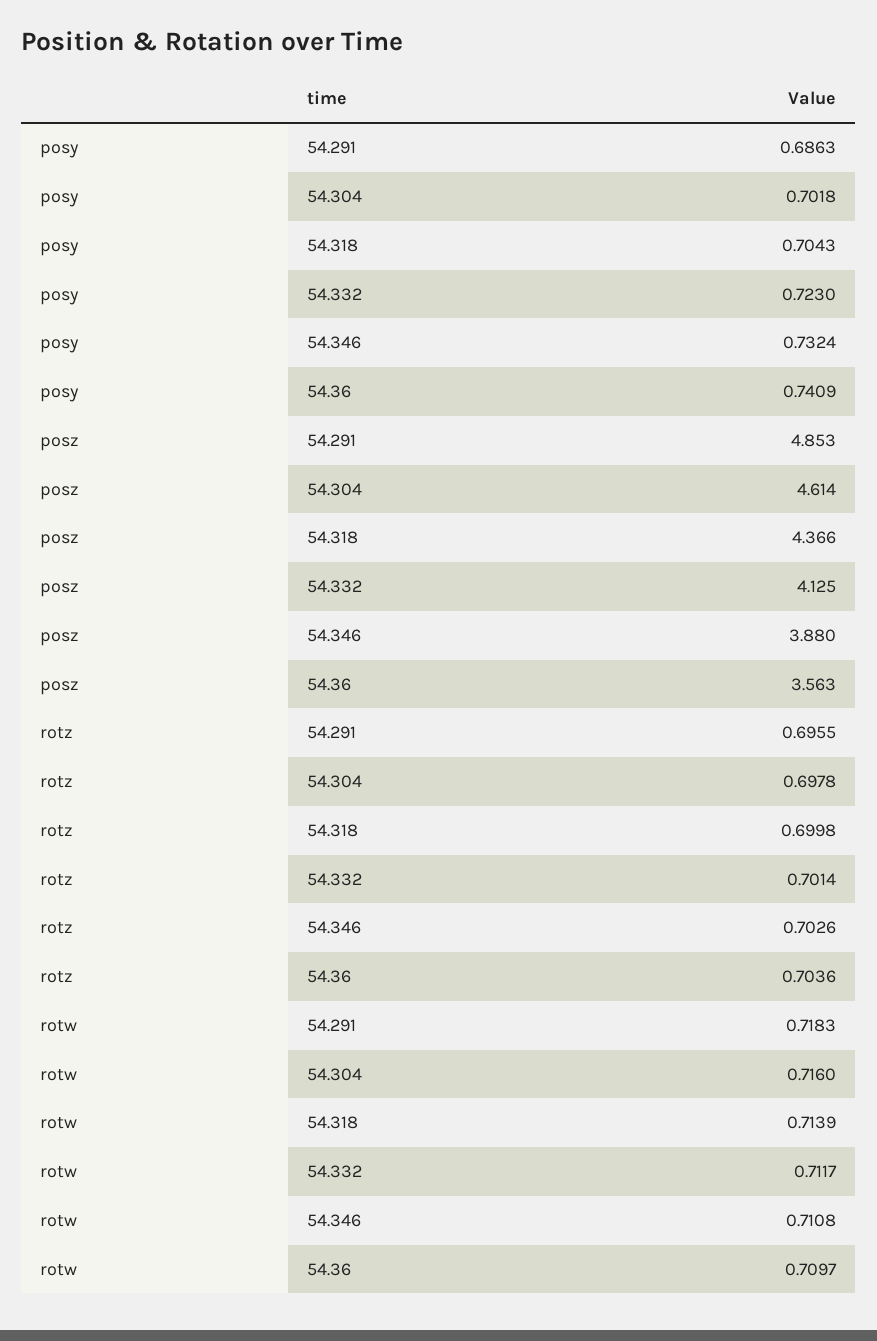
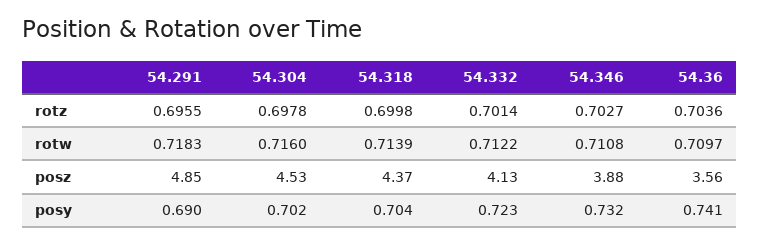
  {
    "posy": {
-     "54.291": 0.6863,
+     "54.291": 0.69,
      "54.304": 0.7018,
      "54.318": 0.7043,
      "54.332": 0.723,
      "54.346": 0.7324,
      "54.36": 0.7409
    },
    "posz": {
      "54.291": 4.853,
-     "54.304": 4.614,
+     "54.304": 4.53,
      "54.318": 4.366,
      "54.332": 4.125,
      "54.346": 3.88,
      "54.36": 3.563
    },
    "rotz": {
      "54.291": 0.6955,
      "54.304": 0.6978,
      "54.318": 0.6998,
      "54.332": 0.7014,
-     "54.346": 0.7026,
+     "54.346": 0.7027,
      "54.36": 0.7036
    },
    "rotw": {
      "54.291": 0.7183,
      "54.304": 0.716,
      "54.318": 0.7139,
-     "54.332": 0.7117,
+     "54.332": 0.7122,
      "54.346": 0.7108,
      "54.36": 0.7097
    }
  }

